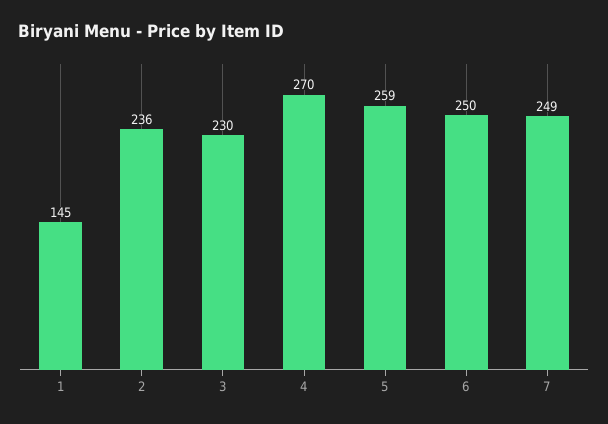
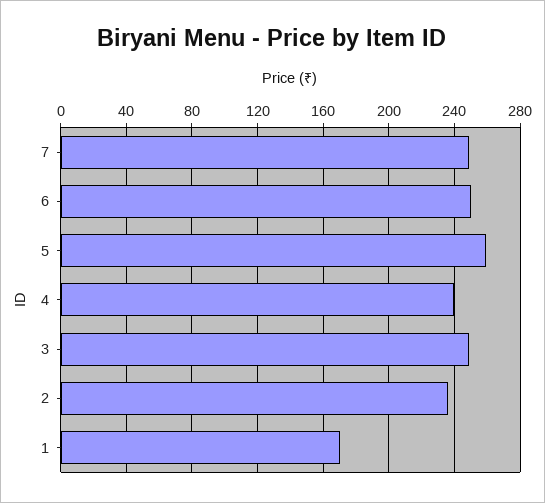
  {
-   "1": 145,
+   "1": 170,
    "2": 236,
-   "3": 230,
+   "3": 250,
-   "4": 270,
+   "4": 240,
    "5": 259,
    "6": 250,
    "7": 249
  }

